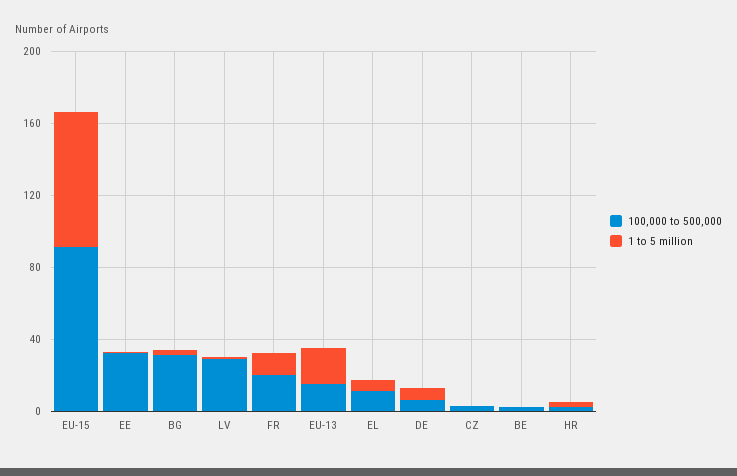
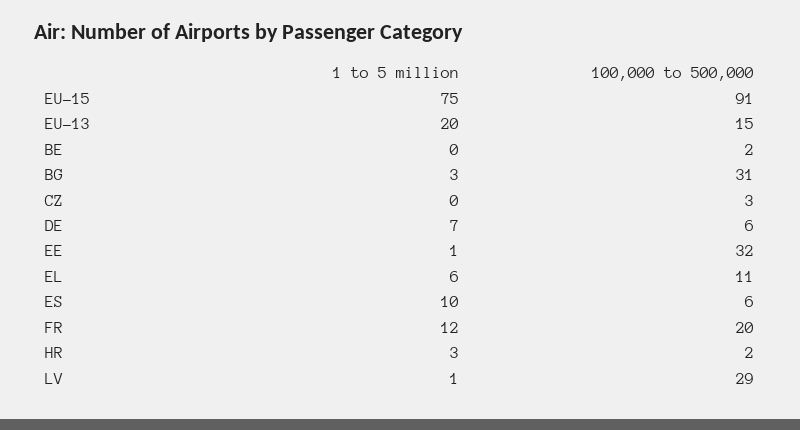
  {
    "100,000 to 500,000": {
      "EU-15": 91,
      "EE": 32,
      "BG": 31,
      "LV": 29,
      "FR": 20,
      "EU-13": 15,
      "EL": 11,
      "DE": 6,
      "CZ": 3,
      "BE": 2,
-     "HR": 2
+     "HR": 2,
+     "ES": 6
    },
    "1 to 5 million": {
      "EU-15": 75,
      "EE": 1,
      "BG": 3,
      "LV": 1,
      "FR": 12,
      "EU-13": 20,
      "EL": 6,
      "DE": 7,
      "CZ": 0,
      "BE": 0,
-     "HR": 3
+     "HR": 3,
+     "ES": 10
    }
  }

